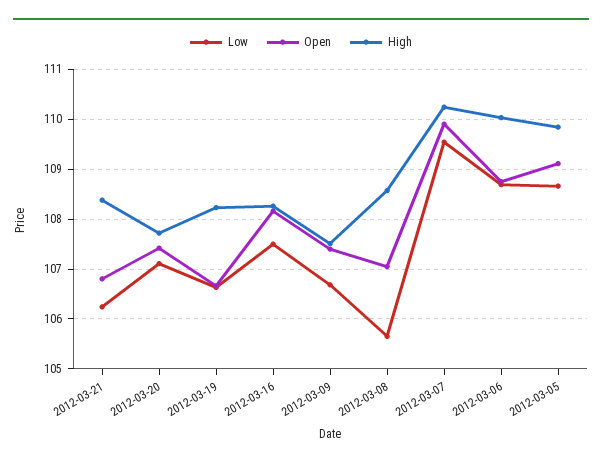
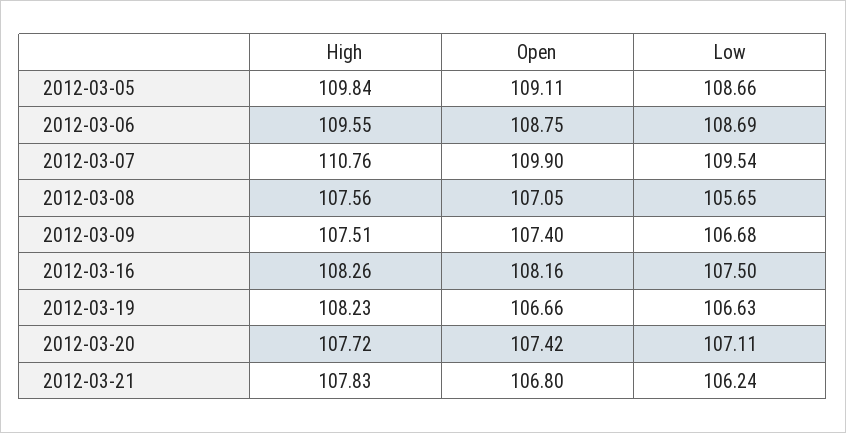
  {
    "Low": {
      "2012-03-21": 106.24,
      "2012-03-20": 107.11,
      "2012-03-19": 106.63,
      "2012-03-16": 107.5,
      "2012-03-09": 106.68,
      "2012-03-08": 105.65,
      "2012-03-07": 109.54,
      "2012-03-06": 108.69,
      "2012-03-05": 108.66
    },
    "Open": {
      "2012-03-21": 106.8,
      "2012-03-20": 107.42,
      "2012-03-19": 106.66,
      "2012-03-16": 108.16,
      "2012-03-09": 107.4,
      "2012-03-08": 107.05,
      "2012-03-07": 109.9,
      "2012-03-06": 108.75,
      "2012-03-05": 109.11
    },
    "High": {
-     "2012-03-21": 108.4,
+     "2012-03-21": 107.83,
      "2012-03-20": 107.72,
      "2012-03-19": 108.23,
      "2012-03-16": 108.26,
      "2012-03-09": 107.51,
-     "2012-03-08": 108.6,
+     "2012-03-08": 107.56,
-     "2012-03-07": 110.2,
+     "2012-03-07": 110.76,
-     "2012-03-06": 110,
+     "2012-03-06": 109.55,
      "2012-03-05": 109.84
    }
  }

